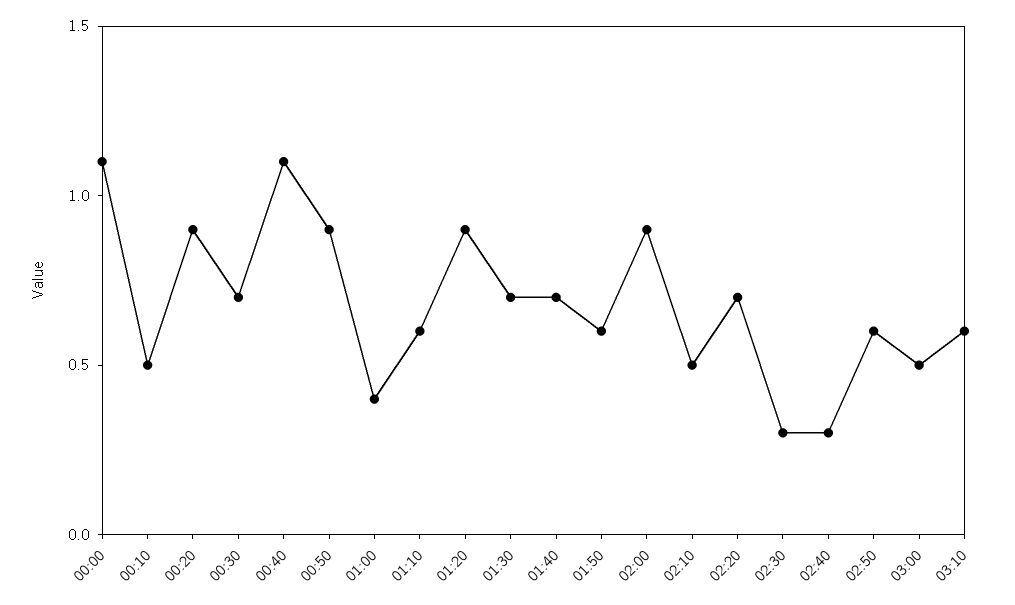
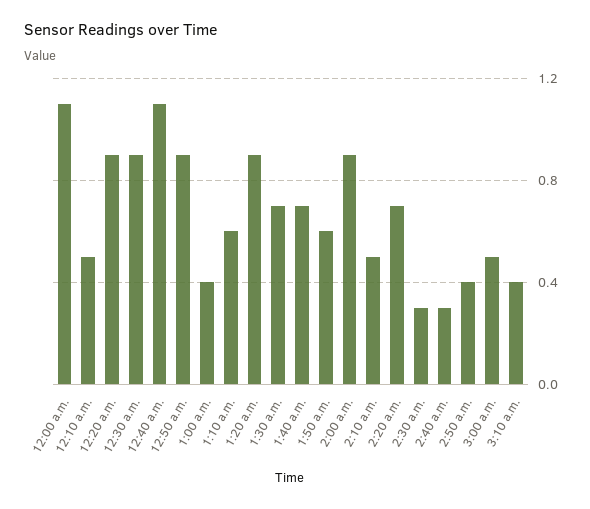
  {
    "00:00": 1.1,
    "00:10": 0.5,
    "00:20": 0.9,
-   "00:30": 0.7,
+   "00:30": 0.9,
    "00:40": 1.1,
    "00:50": 0.9,
    "01:00": 0.4,
    "01:10": 0.6,
    "01:20": 0.9,
    "01:30": 0.7,
    "01:40": 0.7,
    "01:50": 0.6,
    "02:00": 0.9,
    "02:10": 0.5,
    "02:20": 0.7,
    "02:30": 0.3,
    "02:40": 0.3,
-   "02:50": 0.6,
+   "02:50": 0.4,
    "03:00": 0.5,
-   "03:10": 0.6
+   "03:10": 0.4
  }

